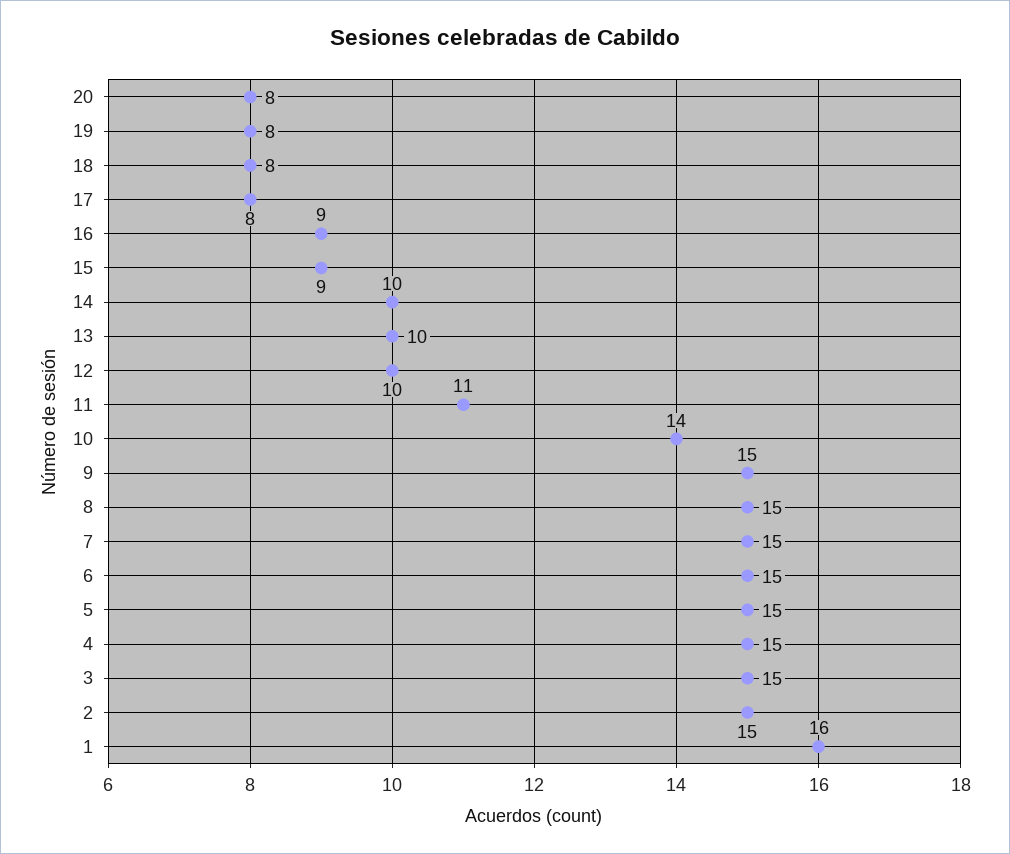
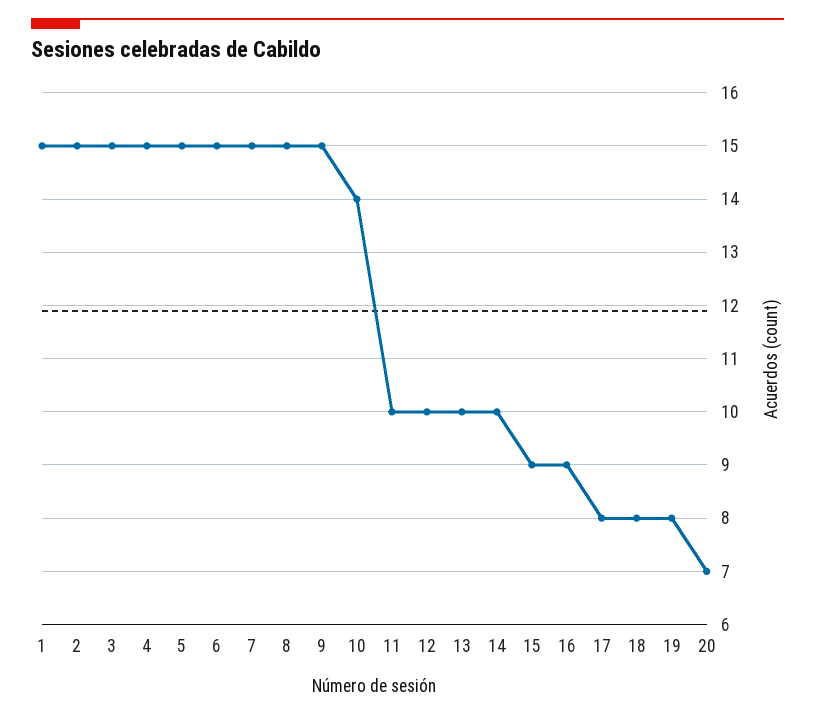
  {
-   "20": 8,
+   "20": 7,
    "19": 8,
    "18": 8,
    "17": 8,
    "16": 9,
    "15": 9,
    "14": 10,
    "13": 10,
    "12": 10,
-   "11": 11,
+   "11": 10,
    "10": 14,
    "9": 15,
    "8": 15,
    "7": 15,
    "6": 15,
    "5": 15,
    "4": 15,
    "3": 15,
    "2": 15,
-   "1": 16
+   "1": 15
  }

